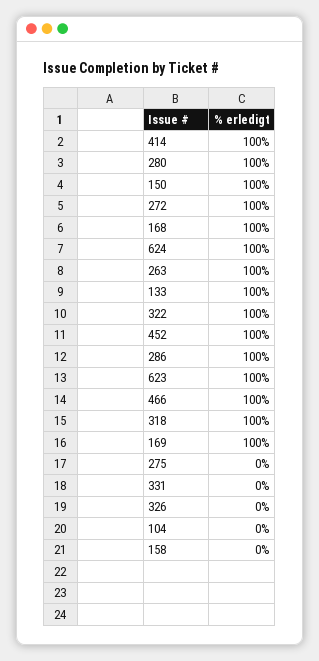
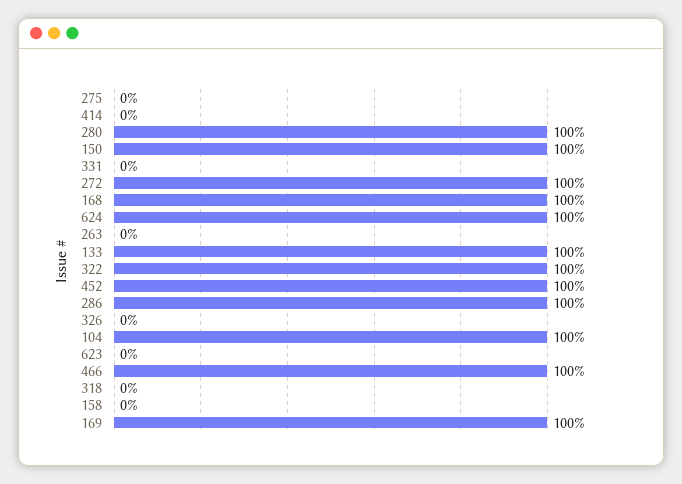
  {
-   "414": 100,
+   "414": 0,
    "280": 100,
    "150": 100,
    "272": 100,
    "168": 100,
    "624": 100,
-   "263": 100,
+   "263": 0,
    "133": 100,
    "322": 100,
    "452": 100,
    "286": 100,
-   "623": 100,
+   "623": 0,
    "466": 100,
-   "318": 100,
+   "318": 0,
    "169": 100,
    "275": 0,
    "331": 0,
    "326": 0,
-   "104": 0,
+   "104": 100,
    "158": 0
  }

